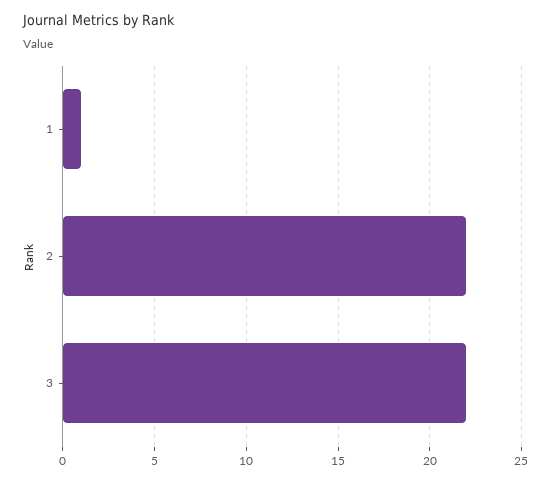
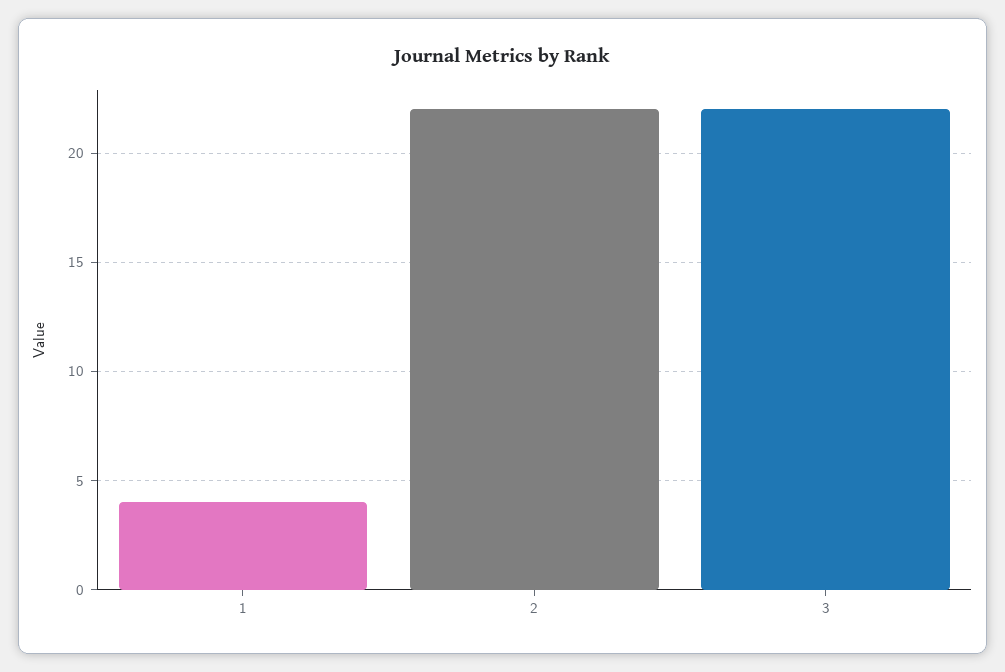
  {
-   "1": 1,
+   "1": 4,
    "2": 22,
    "3": 22
  }

